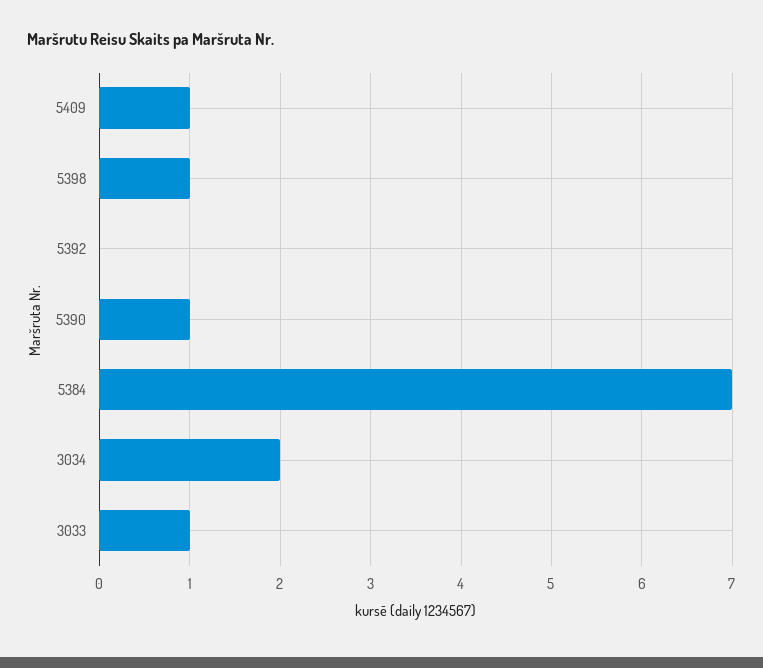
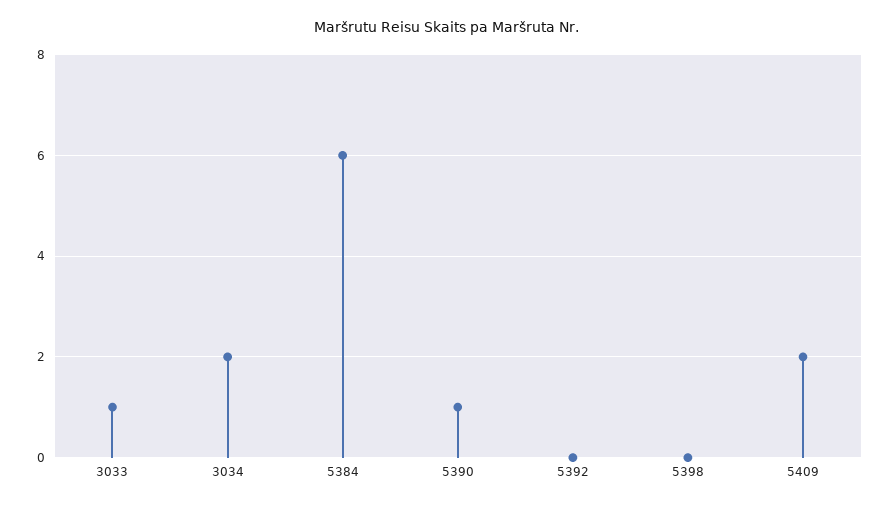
  {
-   "5409": 1,
+   "5409": 2,
-   "5398": 1,
+   "5398": 0,
    "5392": 0,
    "5390": 1,
-   "5384": 7,
+   "5384": 6,
    "3034": 2,
    "3033": 1
  }

